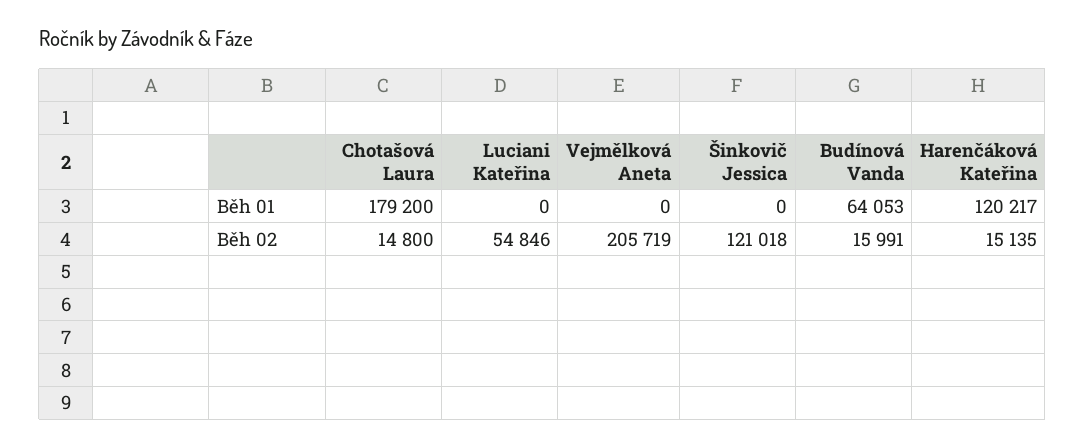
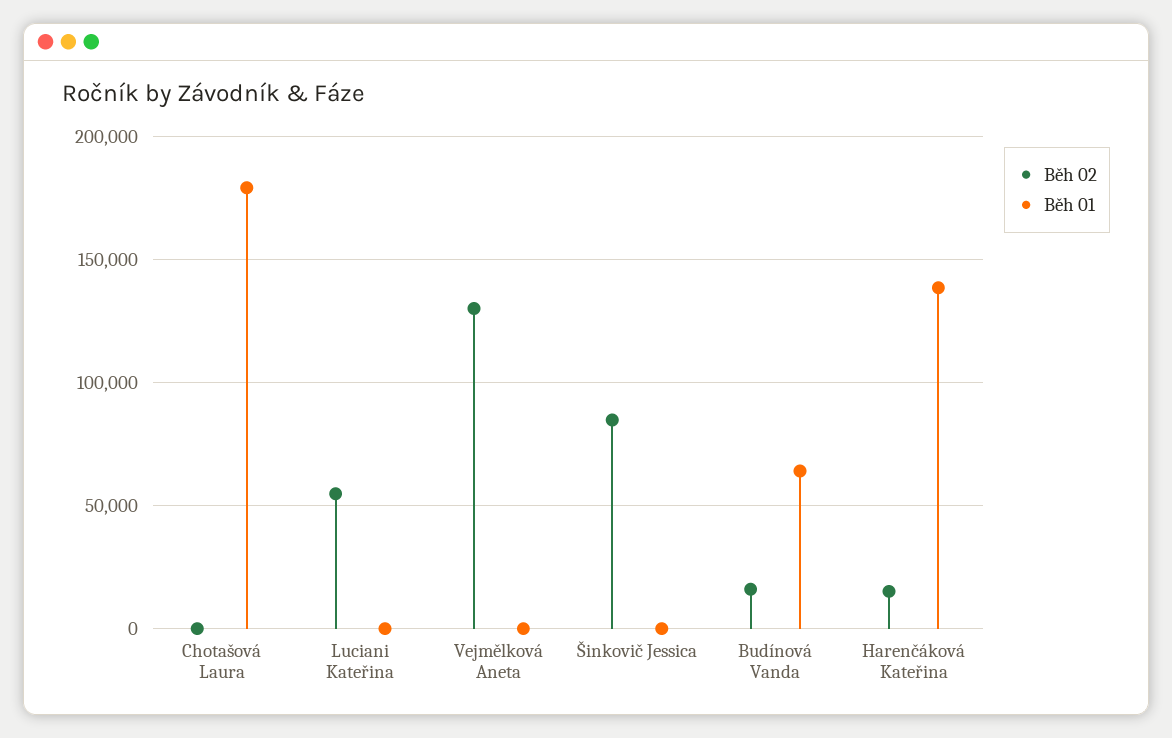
  {
    "Běh 01": {
      "Chotašová Laura": 179200,
      "Luciani Kateřina": 0,
      "Vejmělková Aneta": 0,
      "Šinkovič Jessica": 0,
      "Budínová Vanda": 64053,
-     "Harenčáková Kateřina": 120217
+     "Harenčáková Kateřina": 140000
    },
    "Běh 02": {
-     "Chotašová Laura": 14800,
+     "Chotašová Laura": 0,
      "Luciani Kateřina": 54846,
-     "Vejmělková Aneta": 205719,
+     "Vejmělková Aneta": 130000,
-     "Šinkovič Jessica": 121018,
+     "Šinkovič Jessica": 85000,
      "Budínová Vanda": 15991,
      "Harenčáková Kateřina": 15135
    }
  }

